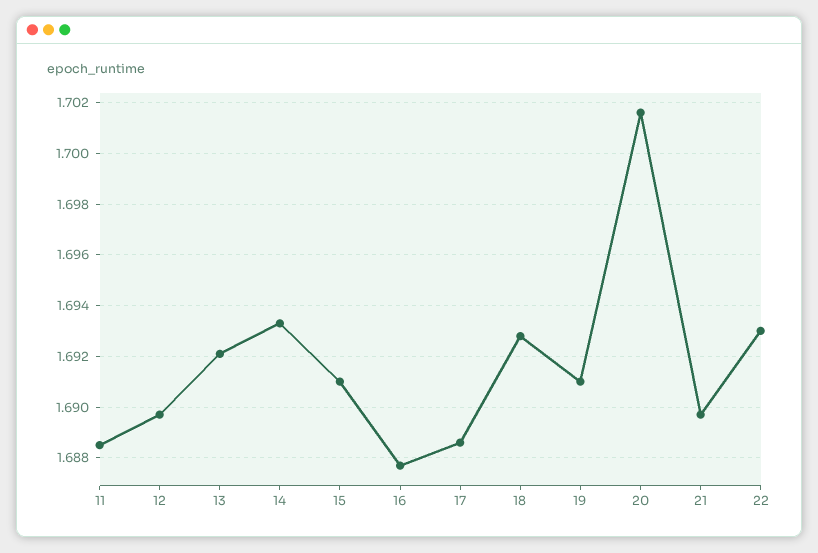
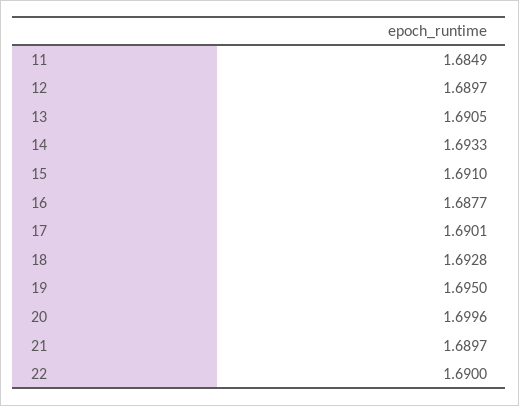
  {
-   "11": 1.6885,
+   "11": 1.6849,
    "12": 1.6897,
-   "13": 1.692,
+   "13": 1.6905,
    "14": 1.6933,
    "15": 1.691,
    "16": 1.6877,
-   "17": 1.6885,
+   "17": 1.6901,
    "18": 1.6928,
-   "19": 1.691,
+   "19": 1.695,
-   "20": 1.7015,
+   "20": 1.6996,
    "21": 1.6897,
-   "22": 1.693
+   "22": 1.69
  }

